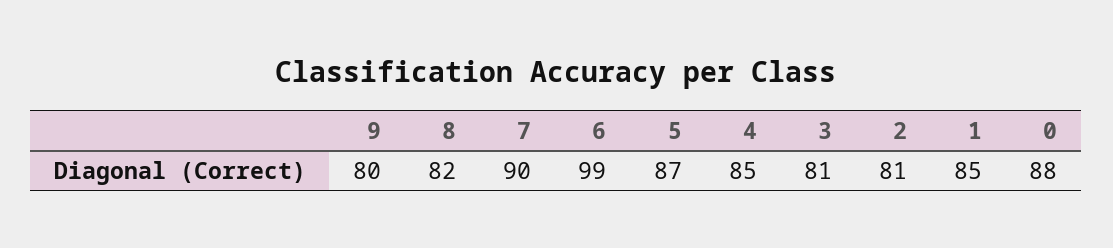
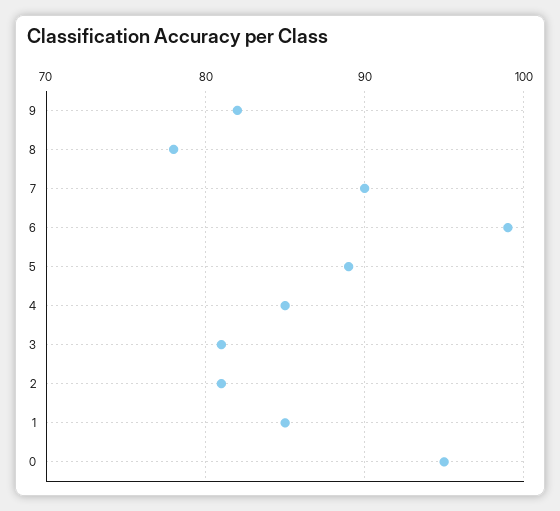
  {
-   "9": 80,
+   "9": 82,
-   "8": 82,
+   "8": 78,
    "7": 90,
    "6": 99,
-   "5": 87,
+   "5": 89,
    "4": 85,
    "3": 81,
    "2": 81,
    "1": 85,
-   "0": 88
+   "0": 95
  }

